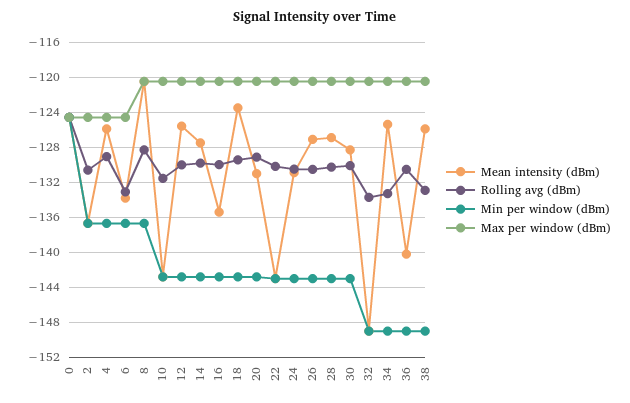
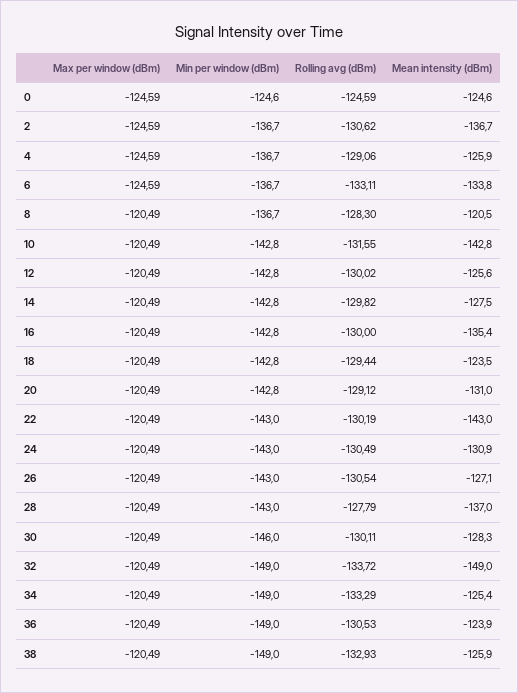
  {
    "Mean intensity (dBm)": {
      "0": -124.6,
      "2": -136.7,
      "4": -125.9,
      "6": -133.8,
      "8": -120.5,
      "10": -142.8,
      "12": -125.6,
      "14": -127.5,
      "16": -135.4,
      "18": -123.5,
      "20": -131,
      "22": -143,
      "24": -130.9,
      "26": -127.1,
-     "28": -127,
+     "28": -137,
      "30": -128.3,
      "32": -149,
      "34": -125.4,
-     "36": -140,
+     "36": -123.9,
      "38": -125.9
    },
    "Rolling avg (dBm)": {
      "0": -124.59,
      "2": -130.62,
      "4": -129.06,
      "6": -133.11,
      "8": -128.3,
      "10": -131.55,
      "12": -130.02,
      "14": -129.82,
      "16": -130,
      "18": -129.44,
      "20": -129.12,
      "22": -130.19,
      "24": -130.49,
      "26": -130.54,
-     "28": -130,
+     "28": -127.79,
      "30": -130.11,
      "32": -133.72,
      "34": -133.29,
      "36": -130.53,
      "38": -132.93
    },
    "Min per window (dBm)": {
      "0": -124.6,
      "2": -136.7,
      "4": -136.7,
      "6": -136.7,
      "8": -136.7,
      "10": -142.8,
      "12": -142.8,
      "14": -142.8,
      "16": -142.8,
      "18": -142.8,
      "20": -142.8,
      "22": -143,
      "24": -143,
      "26": -143,
      "28": -143,
-     "30": -143,
+     "30": -146,
      "32": -149,
      "34": -149,
      "36": -149,
      "38": -149
    },
    "Max per window (dBm)": {
      "0": -124.59,
      "2": -124.59,
      "4": -124.59,
      "6": -124.59,
      "8": -120.49,
      "10": -120.49,
      "12": -120.49,
      "14": -120.49,
      "16": -120.49,
      "18": -120.49,
      "20": -120.49,
      "22": -120.49,
      "24": -120.49,
      "26": -120.49,
      "28": -120.49,
      "30": -120.49,
      "32": -120.49,
      "34": -120.49,
      "36": -120.49,
      "38": -120.49
    }
  }

